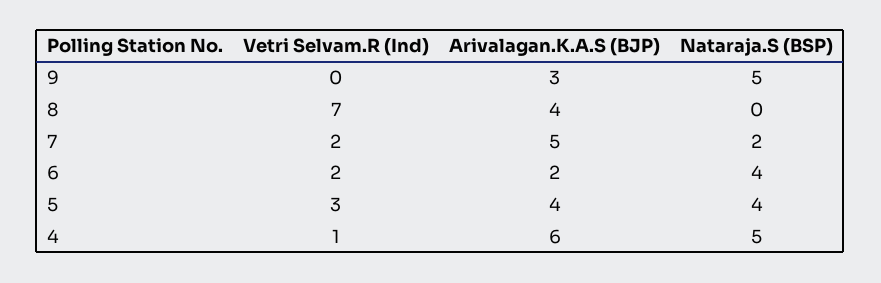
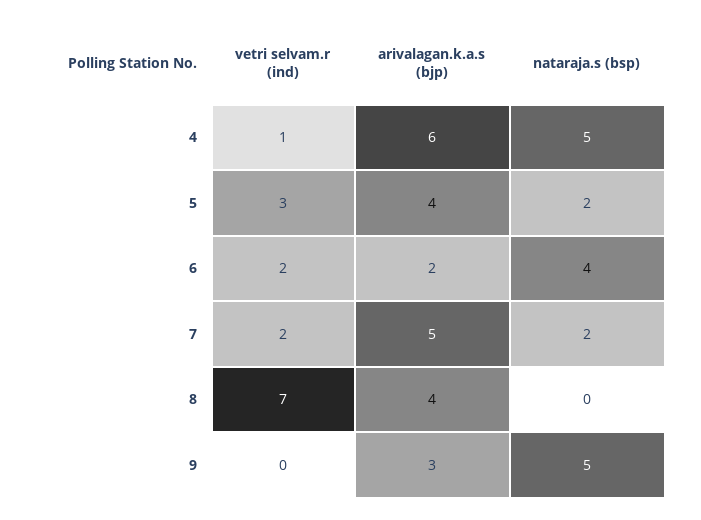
  {
    "Vetri Selvam.R (Ind)": {
      "9": 0,
      "8": 7,
      "7": 2,
      "6": 2,
      "5": 3,
      "4": 1
    },
    "Arivalagan.K.A.S (BJP)": {
      "9": 3,
      "8": 4,
      "7": 5,
      "6": 2,
      "5": 4,
      "4": 6
    },
    "Nataraja.S (BSP)": {
      "9": 5,
      "8": 0,
      "7": 2,
      "6": 4,
-     "5": 4,
+     "5": 2,
      "4": 5
    }
  }

